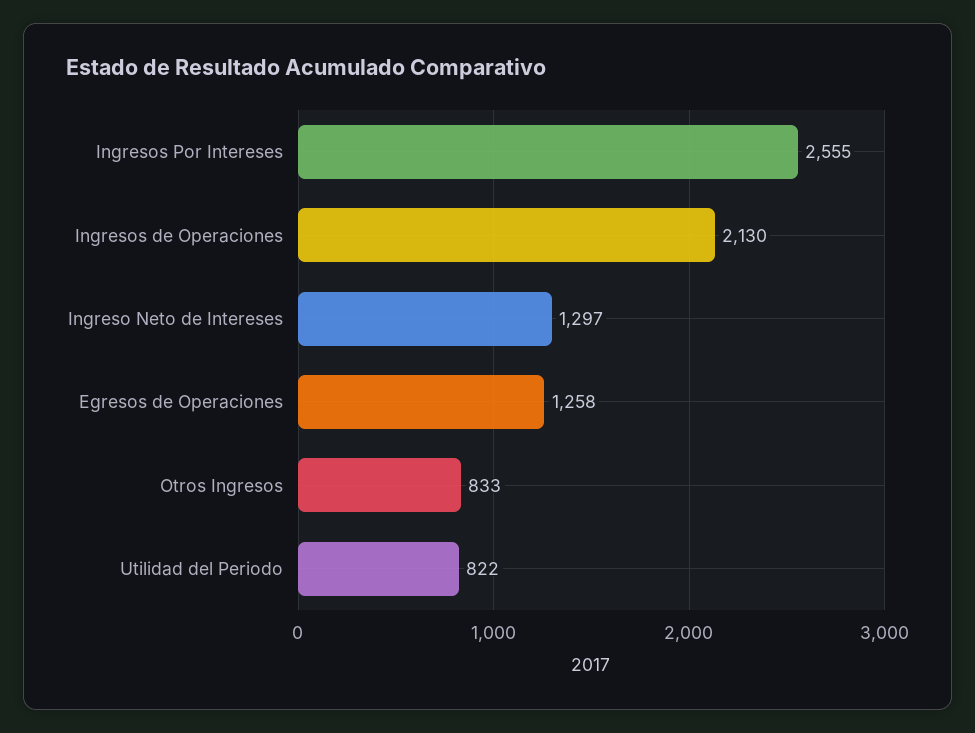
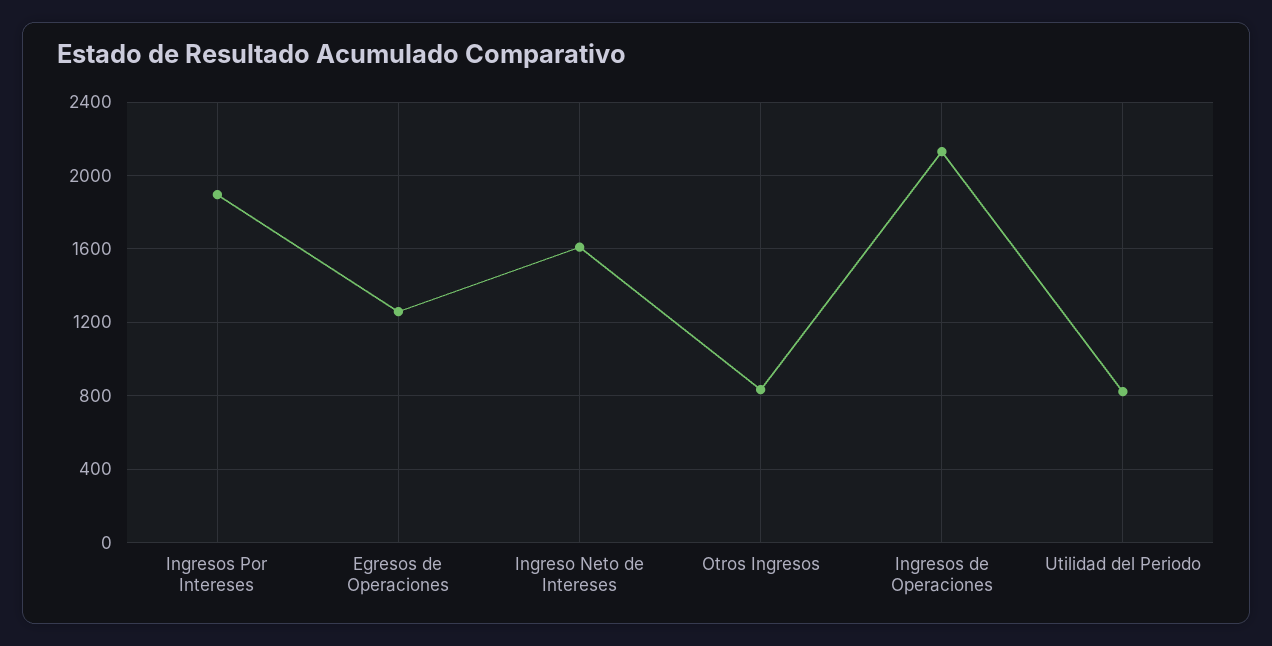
  {
-   "Ingresos Por Intereses": 2555,
+   "Ingresos Por Intereses": 1900,
    "Ingresos de Operaciones": 2130,
-   "Ingreso Neto de Intereses": 1297,
+   "Ingreso Neto de Intereses": 1600,
    "Egresos de Operaciones": 1258,
    "Otros Ingresos": 833,
    "Utilidad del Periodo": 822
  }

